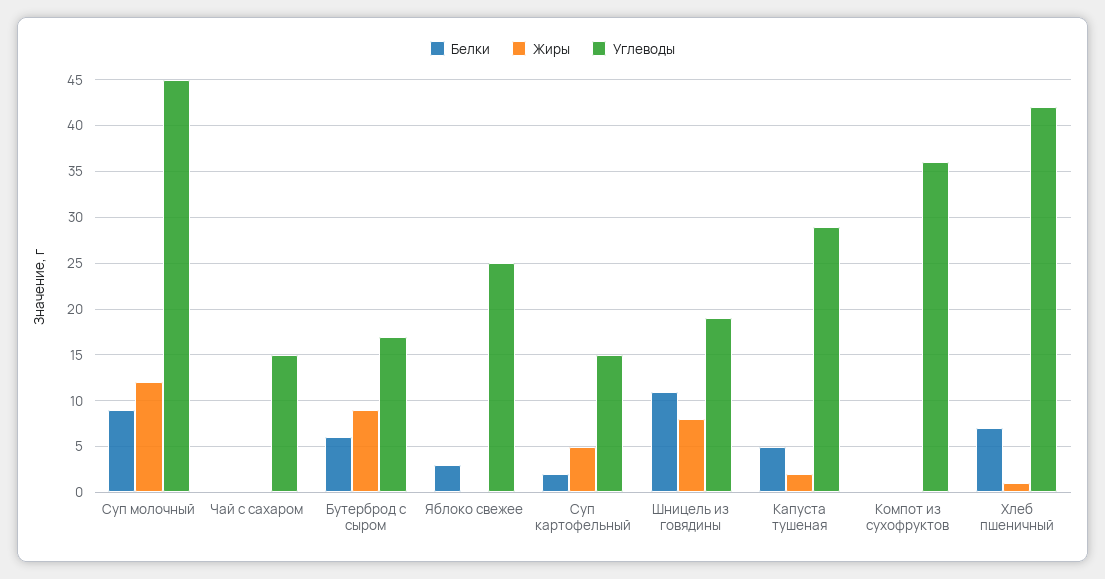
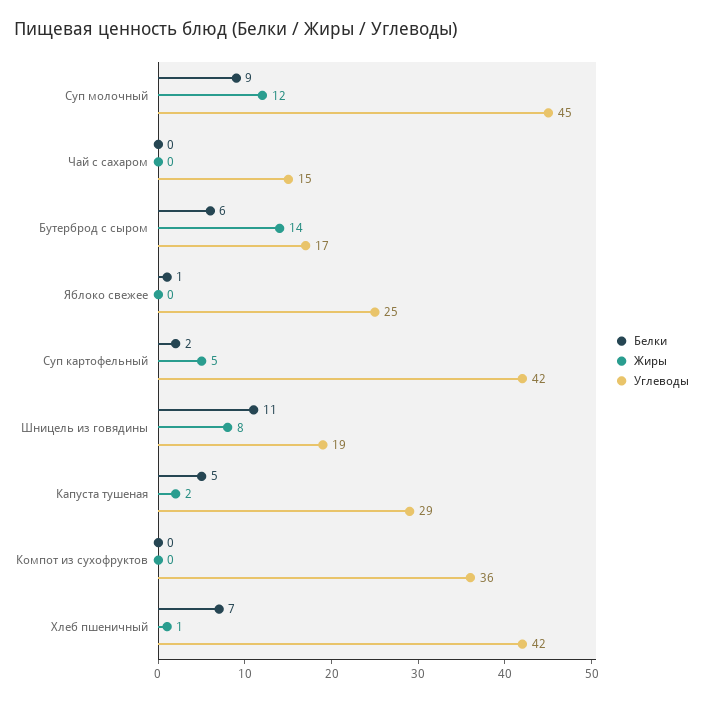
  {
    "Белки": {
      "Суп молочный": 9,
      "Чай с сахаром": 0,
      "Бутерброд с сыром": 6,
-     "Яблоко свежее": 3,
+     "Яблоко свежее": 1,
      "Суп картофельный": 2,
      "Шницель из говядины": 11,
      "Капуста тушеная": 5,
      "Компот из сухофруктов": 0,
      "Хлеб пшеничный": 7
    },
    "Жиры": {
      "Суп молочный": 12,
      "Чай с сахаром": 0,
-     "Бутерброд с сыром": 9,
+     "Бутерброд с сыром": 14,
      "Яблоко свежее": 0,
      "Суп картофельный": 5,
      "Шницель из говядины": 8,
      "Капуста тушеная": 2,
      "Компот из сухофруктов": 0,
      "Хлеб пшеничный": 1
    },
    "Углеводы": {
      "Суп молочный": 45,
      "Чай с сахаром": 15,
      "Бутерброд с сыром": 17,
      "Яблоко свежее": 25,
-     "Суп картофельный": 15,
+     "Суп картофельный": 42,
      "Шницель из говядины": 19,
      "Капуста тушеная": 29,
      "Компот из сухофруктов": 36,
      "Хлеб пшеничный": 42
    }
  }

